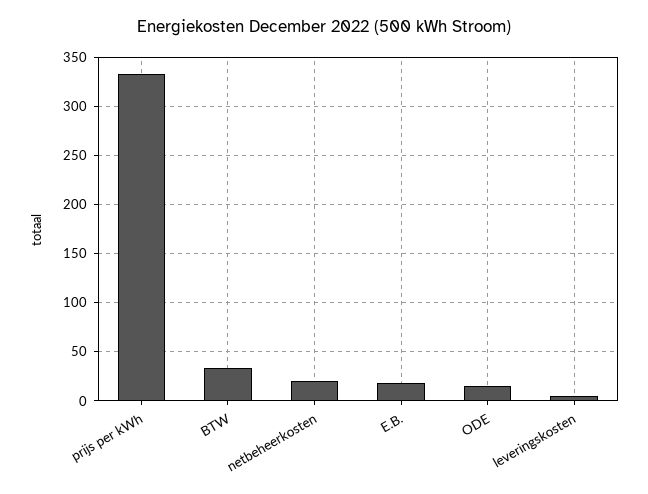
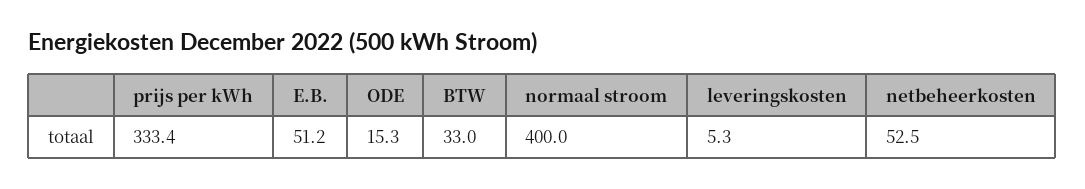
  {
    "prijs per kWh": 333.4,
    "BTW": 33,
-   "netbeheerkosten": 20,
+   "netbeheerkosten": 52.5,
-   "E.B.": 20,
+   "E.B.": 51.2,
    "ODE": 15.3,
-   "leveringskosten": 5.3
+   "leveringskosten": 5.3,
+   "normaal stroom": 400
  }

